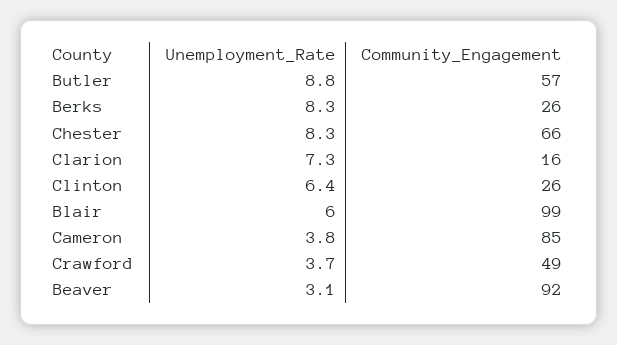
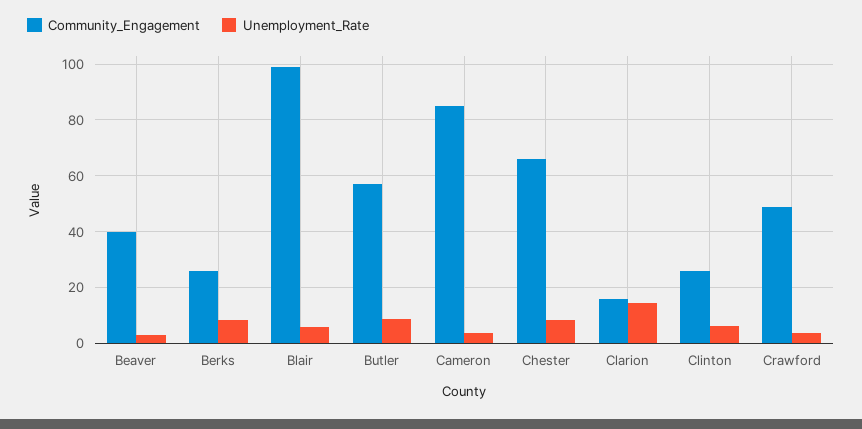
  {
    "Unemployment_Rate": {
      "Butler": 8.8,
      "Berks": 8.3,
      "Chester": 8.3,
-     "Clarion": 7.3,
+     "Clarion": 15,
      "Clinton": 6.4,
      "Blair": 6,
      "Cameron": 3.8,
      "Crawford": 3.7,
      "Beaver": 3.1
    },
    "Community_Engagement": {
      "Butler": 57,
      "Berks": 26,
      "Chester": 66,
      "Clarion": 16,
      "Clinton": 26,
      "Blair": 99,
      "Cameron": 85,
      "Crawford": 49,
-     "Beaver": 92
+     "Beaver": 40
    }
  }

